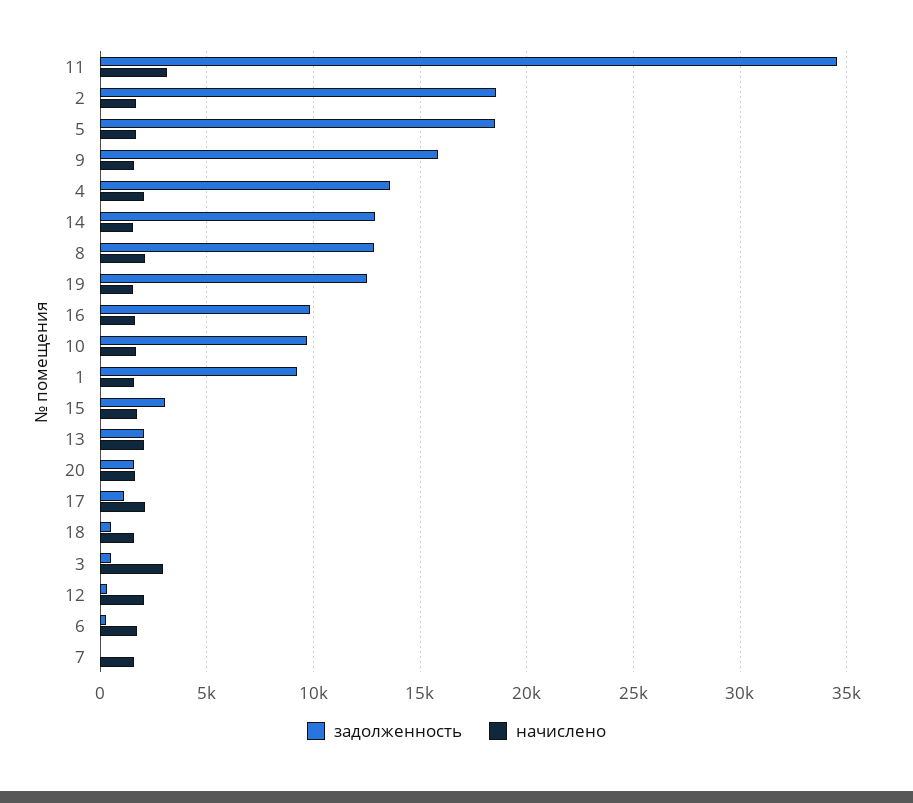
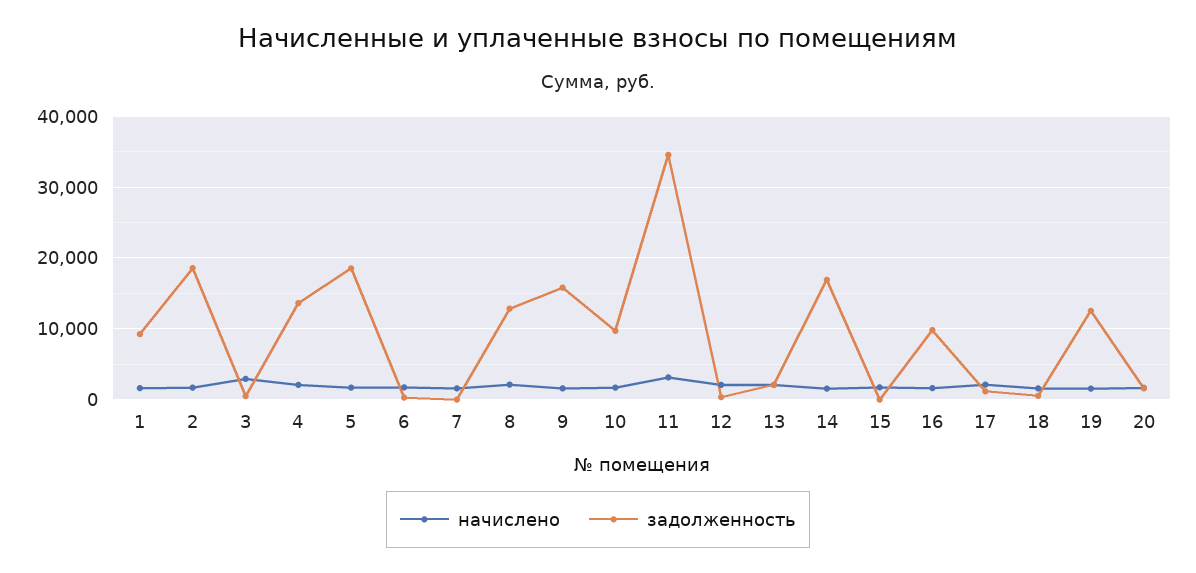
  {
    "задолженность": {
      "11": 34500,
      "2": 18500,
      "5": 18500,
      "9": 16000,
      "4": 13500,
-     "14": 13000,
+     "14": 17000,
      "8": 13000,
      "19": 12500,
      "16": 10000,
      "10": 9500,
      "1": 9000,
-     "15": 3000,
+     "15": 0,
      "13": 2000,
      "20": 1500,
      "17": 1000,
      "18": 500,
      "3": 500,
      "12": 500,
      "6": 500,
      "7": 0
    },
    "начислено": {
      "11": 3000,
      "2": 1500,
      "5": 1500,
      "9": 1500,
      "4": 2000,
      "14": 1500,
      "8": 2000,
      "19": 1500,
      "16": 1500,
      "10": 1500,
      "1": 1500,
      "15": 1500,
      "13": 2000,
      "20": 1500,
      "17": 2000,
      "18": 1500,
      "3": 3000,
      "12": 2000,
      "6": 1500,
      "7": 1500
    }
  }

